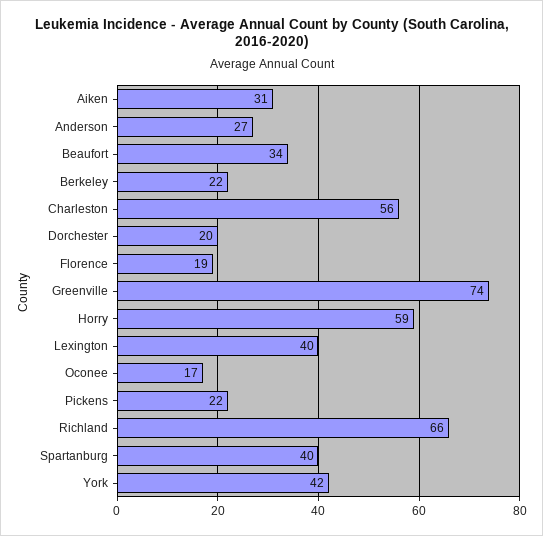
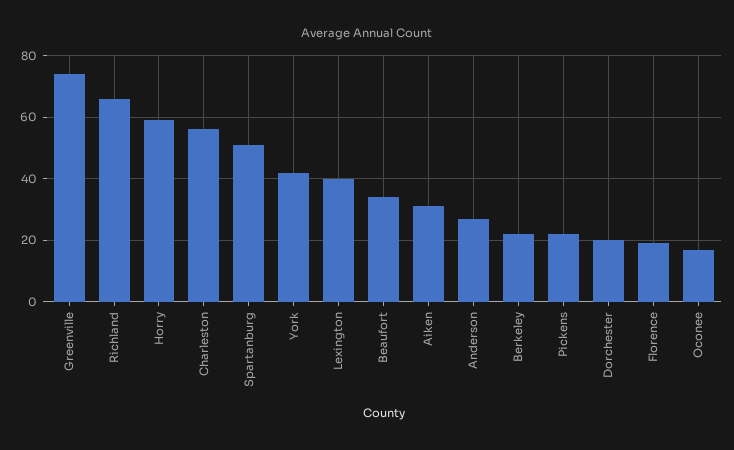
  {
    "Aiken": 31,
    "Anderson": 27,
    "Beaufort": 34,
    "Berkeley": 22,
    "Charleston": 56,
    "Dorchester": 20,
    "Florence": 19,
    "Greenville": 74,
    "Horry": 59,
    "Lexington": 40,
    "Oconee": 17,
    "Pickens": 22,
    "Richland": 66,
-   "Spartanburg": 40,
+   "Spartanburg": 50,
    "York": 42
  }

